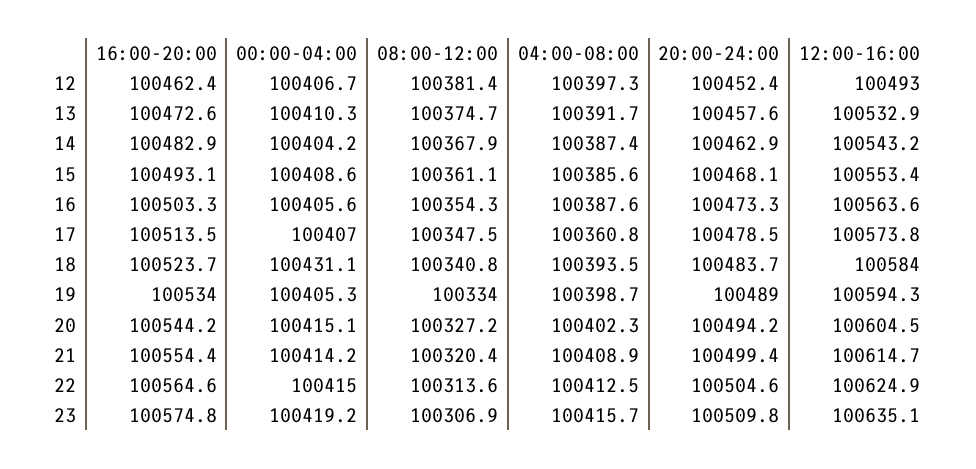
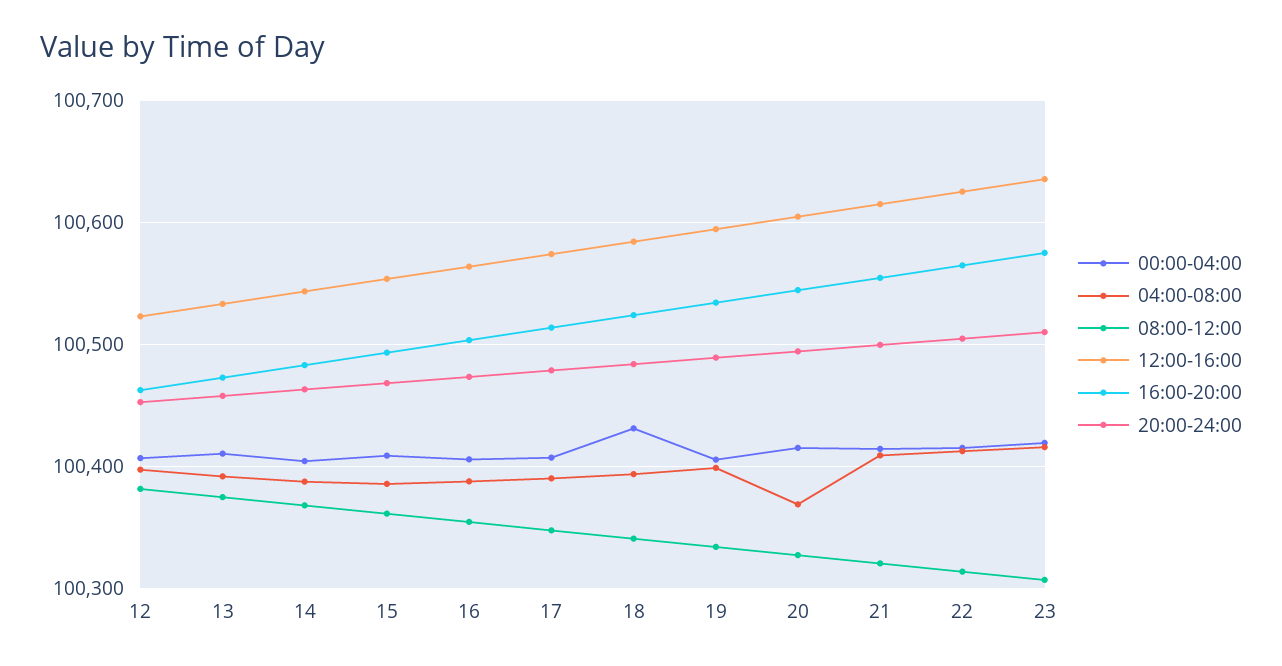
  {
    "16:00-20:00": {
      "12": 100462.4,
      "13": 100472.6,
      "14": 100482.9,
      "15": 100493.1,
      "16": 100503.3,
      "17": 100513.5,
      "18": 100523.7,
      "19": 100534,
      "20": 100544.2,
      "21": 100554.4,
      "22": 100564.6,
      "23": 100574.8
    },
    "00:00-04:00": {
      "12": 100406.7,
      "13": 100410.3,
      "14": 100404.2,
      "15": 100408.6,
      "16": 100405.6,
      "17": 100407,
      "18": 100431.1,
      "19": 100405.3,
      "20": 100415.1,
      "21": 100414.2,
      "22": 100415,
      "23": 100419.2
    },
    "08:00-12:00": {
      "12": 100381.4,
      "13": 100374.7,
      "14": 100367.9,
      "15": 100361.1,
      "16": 100354.3,
      "17": 100347.5,
      "18": 100340.8,
      "19": 100334,
      "20": 100327.2,
      "21": 100320.4,
      "22": 100313.6,
      "23": 100306.9
    },
    "04:00-08:00": {
      "12": 100397.3,
      "13": 100391.7,
      "14": 100387.4,
      "15": 100385.6,
      "16": 100387.6,
-     "17": 100360.8,
+     "17": 100390,
      "18": 100393.5,
      "19": 100398.7,
-     "20": 100402.3,
+     "20": 100370,
      "21": 100408.9,
      "22": 100412.5,
      "23": 100415.7
    },
    "20:00-24:00": {
      "12": 100452.4,
      "13": 100457.6,
      "14": 100462.9,
      "15": 100468.1,
      "16": 100473.3,
      "17": 100478.5,
      "18": 100483.7,
      "19": 100489,
      "20": 100494.2,
      "21": 100499.4,
      "22": 100504.6,
      "23": 100509.8
    },
    "12:00-16:00": {
-     "12": 100493,
+     "12": 100520,
      "13": 100532.9,
      "14": 100543.2,
      "15": 100553.4,
      "16": 100563.6,
      "17": 100573.8,
      "18": 100584,
      "19": 100594.3,
      "20": 100604.5,
      "21": 100614.7,
      "22": 100624.9,
      "23": 100635.1
    }
  }

